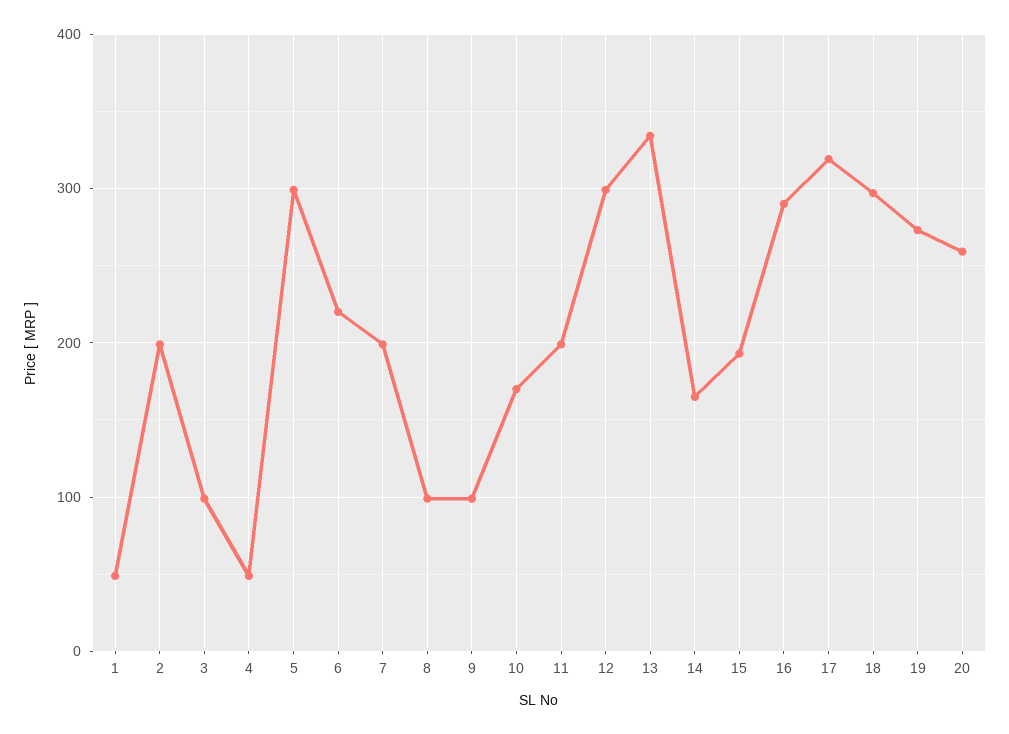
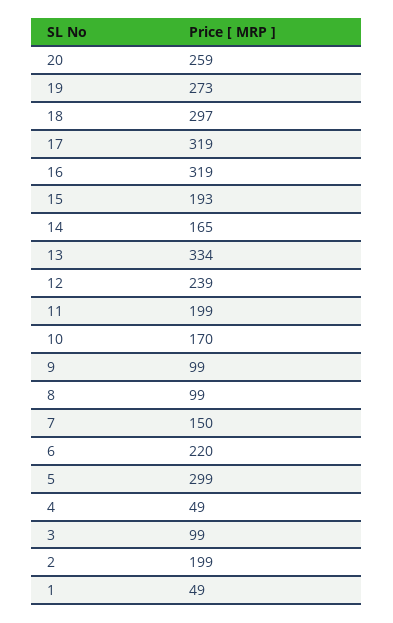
  {
    "1": 49,
    "2": 199,
    "3": 99,
    "4": 49,
    "5": 299,
    "6": 220,
-   "7": 200,
+   "7": 150,
    "8": 99,
    "9": 99,
    "10": 170,
    "11": 199,
-   "12": 300,
+   "12": 239,
    "13": 334,
    "14": 165,
    "15": 193,
-   "16": 290,
+   "16": 319,
    "17": 319,
    "18": 297,
    "19": 273,
    "20": 259
  }

